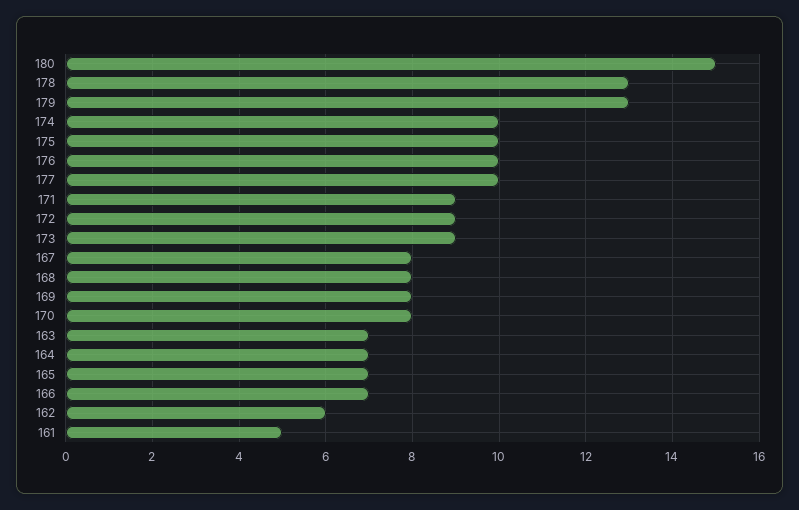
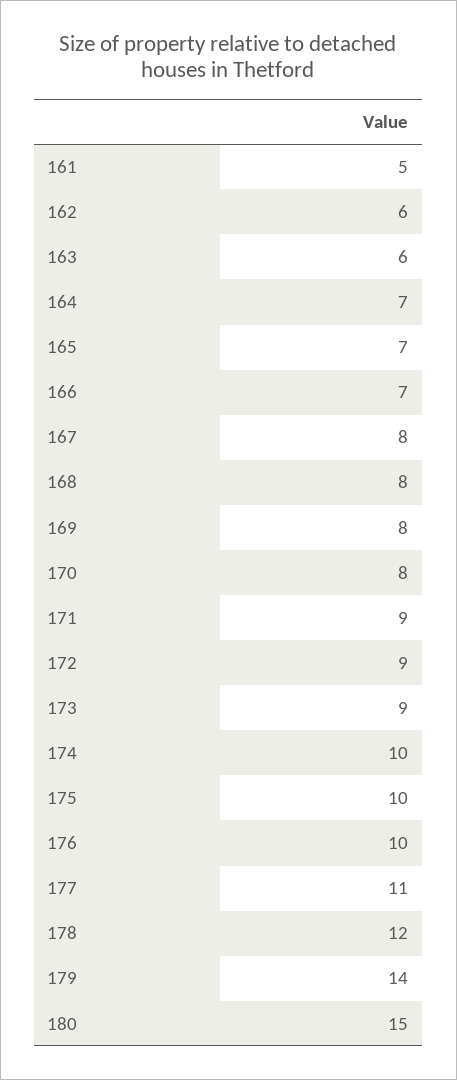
  {
    "180": 15,
-   "178": 13,
+   "178": 12,
-   "179": 13,
+   "179": 14,
    "174": 10,
    "175": 10,
    "176": 10,
-   "177": 10,
+   "177": 11,
    "171": 9,
    "172": 9,
    "173": 9,
    "167": 8,
    "168": 8,
    "169": 8,
    "170": 8,
-   "163": 7,
+   "163": 6,
    "164": 7,
    "165": 7,
    "166": 7,
    "162": 6,
    "161": 5
  }

